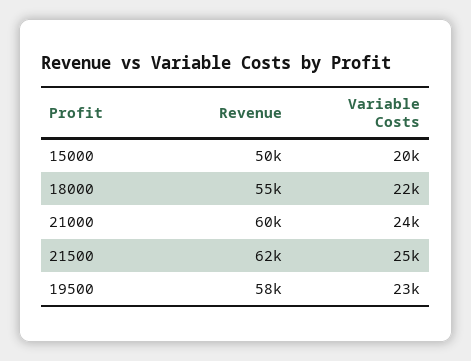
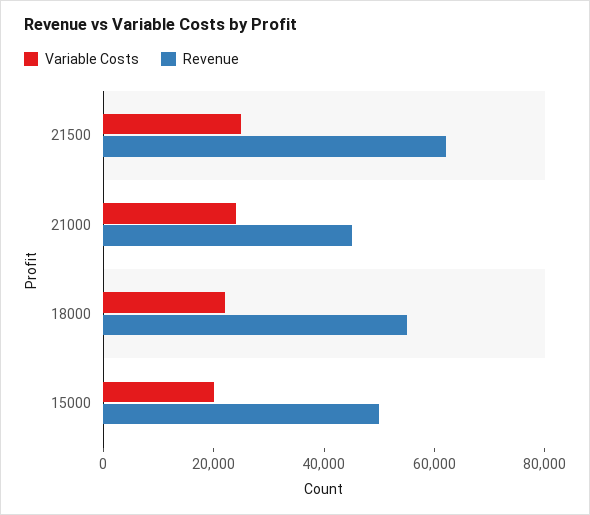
  {
    "Revenue": {
      "15000": 50000,
      "18000": 55000,
-     "21000": 60000,
+     "21000": 45000,
-     "21500": 62000,
+     "21500": 62000
-     "19500": 58000
    },
    "Variable Costs": {
      "15000": 20000,
      "18000": 22000,
      "21000": 24000,
-     "21500": 25000,
+     "21500": 25000
-     "19500": 23000
    }
  }

